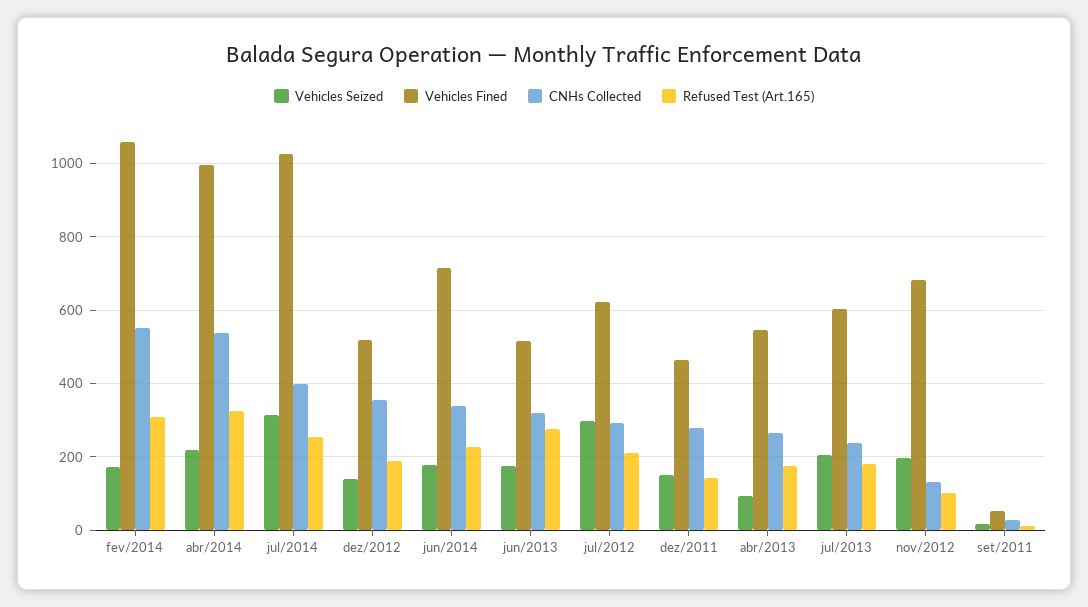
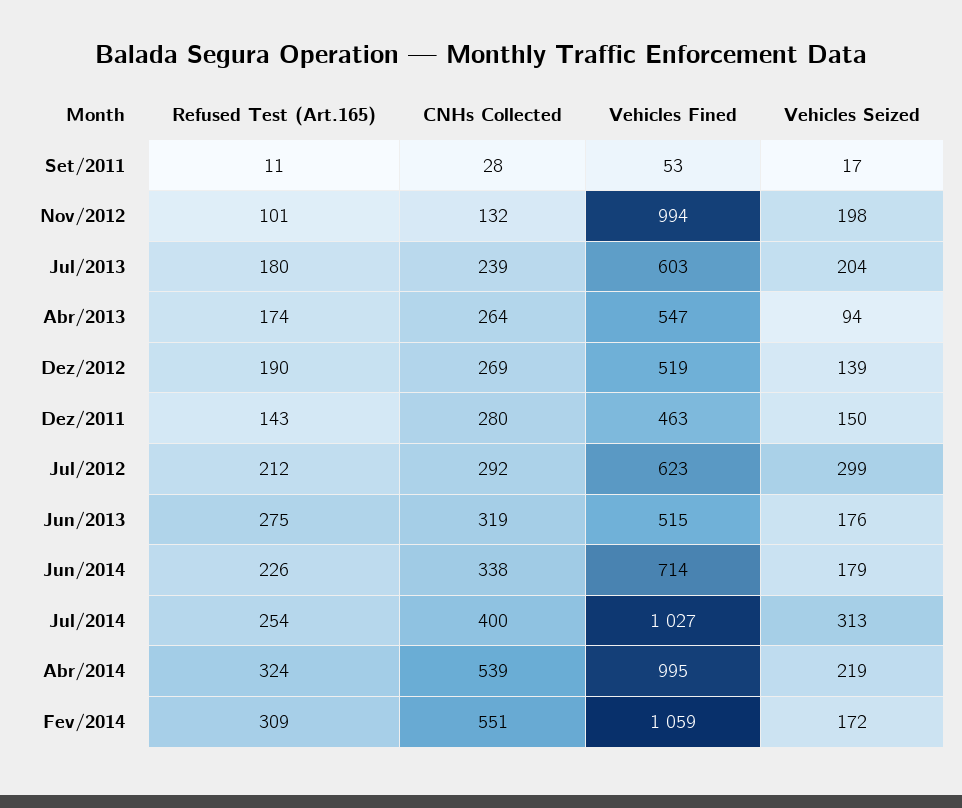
  {
    "Vehicles Seized": {
      "fev/2014": 172,
      "abr/2014": 219,
      "jul/2014": 313,
      "dez/2012": 139,
      "jun/2014": 179,
      "jun/2013": 176,
      "jul/2012": 299,
      "dez/2011": 150,
      "abr/2013": 94,
      "jul/2013": 204,
      "nov/2012": 198,
      "set/2011": 17
    },
    "Vehicles Fined": {
      "fev/2014": 1059,
      "abr/2014": 995,
      "jul/2014": 1027,
      "dez/2012": 519,
      "jun/2014": 714,
      "jun/2013": 515,
      "jul/2012": 623,
      "dez/2011": 463,
      "abr/2013": 547,
      "jul/2013": 603,
-     "nov/2012": 680,
+     "nov/2012": 994,
      "set/2011": 53
    },
    "CNHs Collected": {
      "fev/2014": 551,
      "abr/2014": 539,
      "jul/2014": 400,
-     "dez/2012": 360,
+     "dez/2012": 269,
      "jun/2014": 338,
      "jun/2013": 319,
      "jul/2012": 292,
      "dez/2011": 280,
      "abr/2013": 264,
      "jul/2013": 239,
      "nov/2012": 132,
      "set/2011": 28
    },
    "Refused Test (Art.165)": {
      "fev/2014": 309,
      "abr/2014": 324,
      "jul/2014": 254,
      "dez/2012": 190,
      "jun/2014": 226,
      "jun/2013": 275,
      "jul/2012": 212,
      "dez/2011": 143,
      "abr/2013": 174,
      "jul/2013": 180,
      "nov/2012": 101,
      "set/2011": 11
    }
  }

